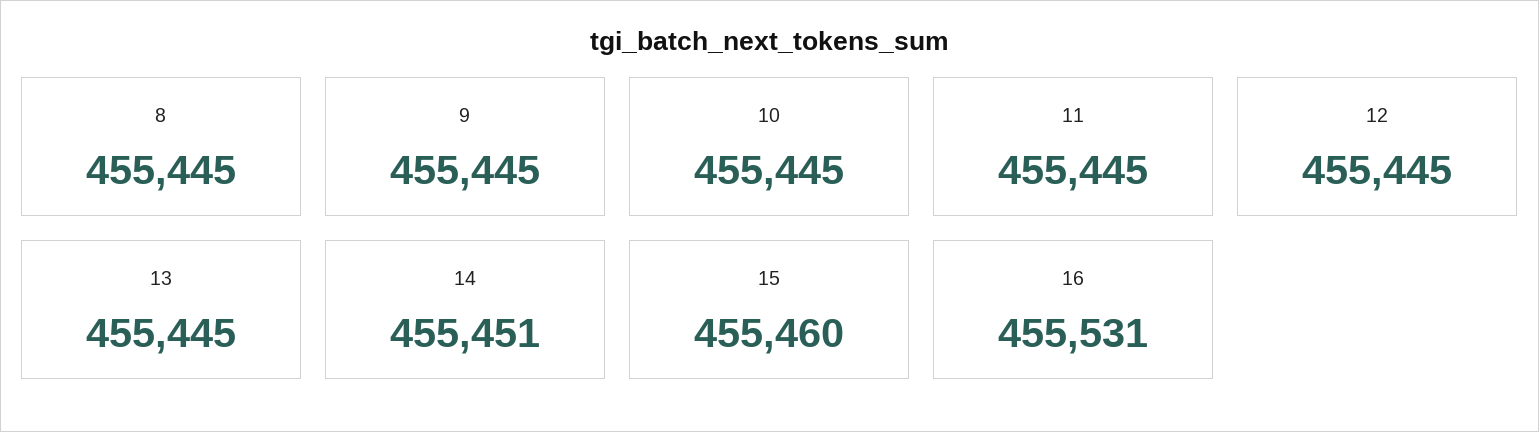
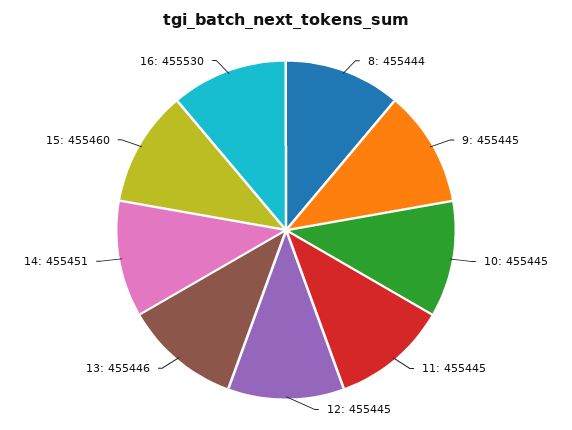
  {
-   "8": 455445,
+   "8": 455444,
    "9": 455445,
    "10": 455445,
    "11": 455445,
    "12": 455445,
-   "13": 455445,
+   "13": 455446,
    "14": 455451,
    "15": 455460,
-   "16": 455531
+   "16": 455530
  }

